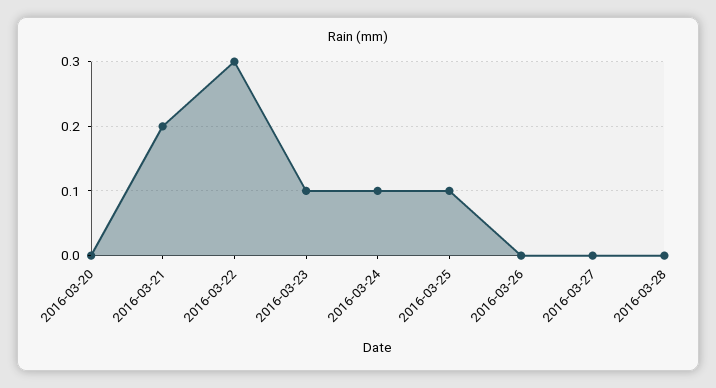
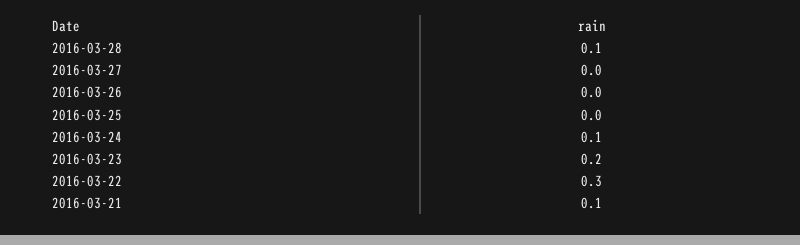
  {
-   "2016-03-20": 0,
-   "2016-03-21": 0.2,
+   "2016-03-21": 0.1,
    "2016-03-22": 0.3,
-   "2016-03-23": 0.1,
+   "2016-03-23": 0.2,
    "2016-03-24": 0.1,
-   "2016-03-25": 0.1,
+   "2016-03-25": 0,
    "2016-03-26": 0,
    "2016-03-27": 0,
-   "2016-03-28": 0
+   "2016-03-28": 0.1
  }

